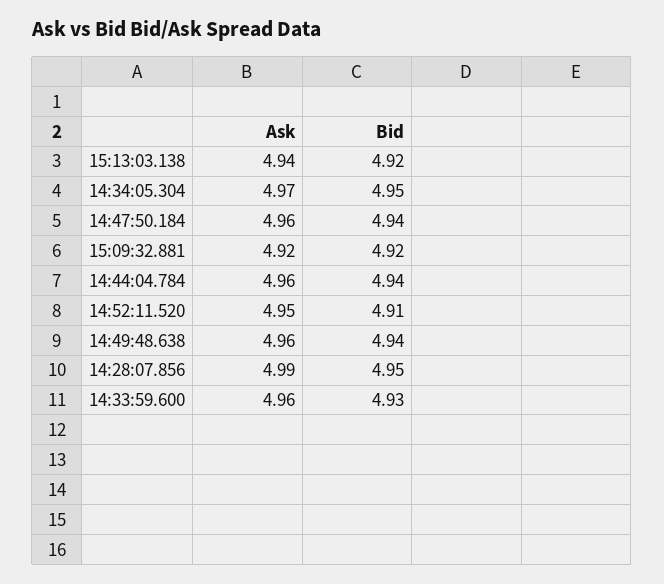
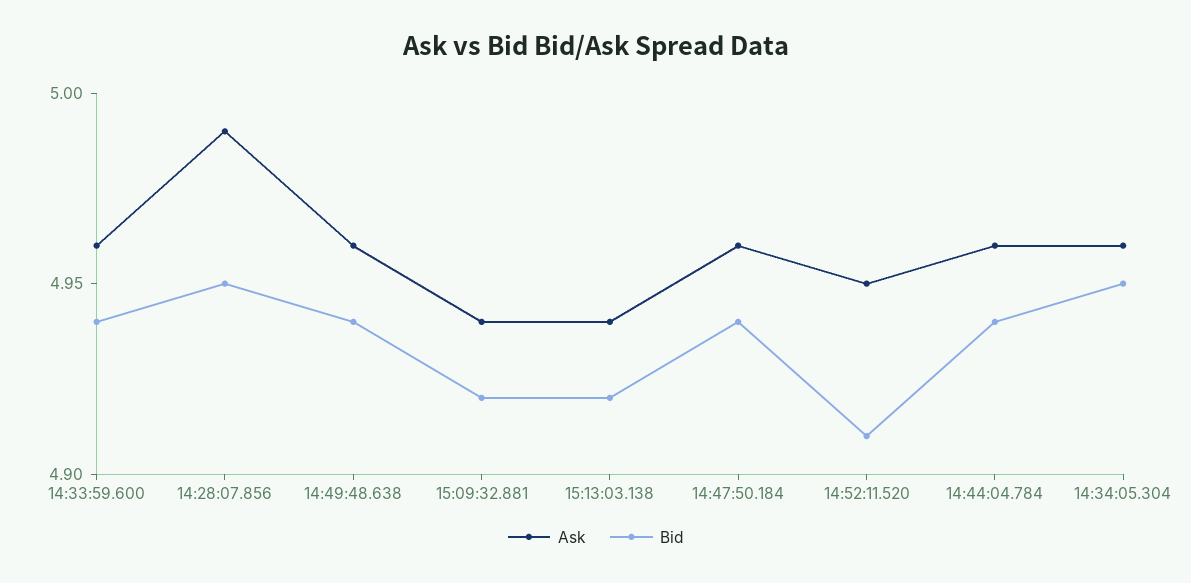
  {
    "Ask": {
      "15:13:03.138": 4.94,
-     "14:34:05.304": 4.97,
+     "14:34:05.304": 4.96,
      "14:47:50.184": 4.96,
-     "15:09:32.881": 4.92,
+     "15:09:32.881": 4.94,
      "14:44:04.784": 4.96,
      "14:52:11.520": 4.95,
      "14:49:48.638": 4.96,
      "14:28:07.856": 4.99,
      "14:33:59.600": 4.96
    },
    "Bid": {
      "15:13:03.138": 4.92,
      "14:34:05.304": 4.95,
      "14:47:50.184": 4.94,
      "15:09:32.881": 4.92,
      "14:44:04.784": 4.94,
      "14:52:11.520": 4.91,
      "14:49:48.638": 4.94,
      "14:28:07.856": 4.95,
-     "14:33:59.600": 4.93
+     "14:33:59.600": 4.94
    }
  }

